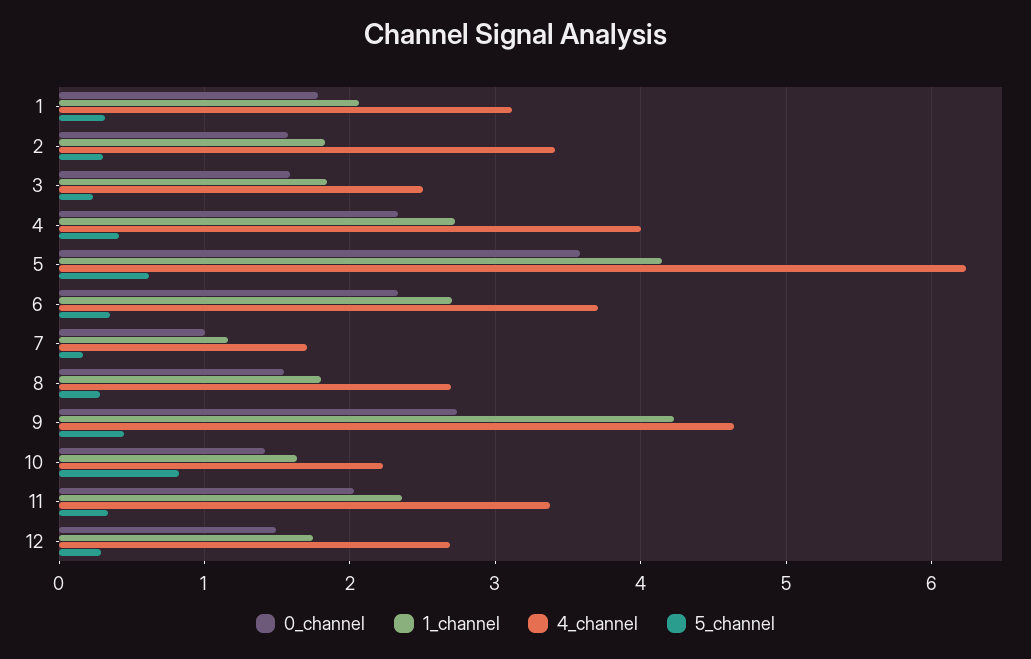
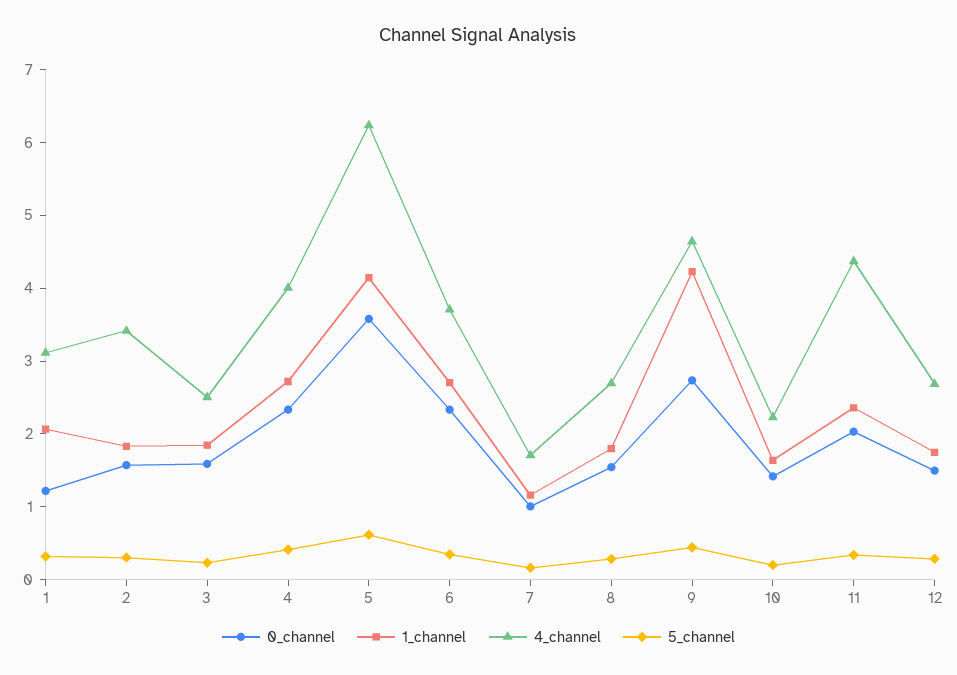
  {
    "0_channel": {
-     "1": 1.8,
+     "1": 1.2,
      "2": 1.6,
      "3": 1.6,
      "4": 2.3,
      "5": 3.6,
      "6": 2.3,
      "7": 1,
      "8": 1.5,
      "9": 2.7,
      "10": 1.4,
      "11": 2,
      "12": 1.5
    },
    "1_channel": {
      "1": 2.1,
      "2": 1.8,
      "3": 1.8,
      "4": 2.7,
      "5": 4.1,
      "6": 2.7,
      "7": 1.2,
      "8": 1.8,
      "9": 4.2,
      "10": 1.6,
      "11": 2.4,
      "12": 1.7
    },
    "4_channel": {
      "1": 3.1,
      "2": 3.4,
      "3": 2.5,
      "4": 4,
      "5": 6.2,
      "6": 3.7,
      "7": 1.7,
      "8": 2.7,
      "9": 4.6,
      "10": 2.2,
-     "11": 3.4,
+     "11": 4.4,
      "12": 2.7
    },
    "5_channel": {
      "1": 0.3,
      "2": 0.3,
      "3": 0.2,
      "4": 0.4,
      "5": 0.6,
      "6": 0.3,
      "7": 0.2,
      "8": 0.3,
      "9": 0.4,
-     "10": 0.8,
+     "10": 0.2,
      "11": 0.3,
      "12": 0.3
    }
  }

